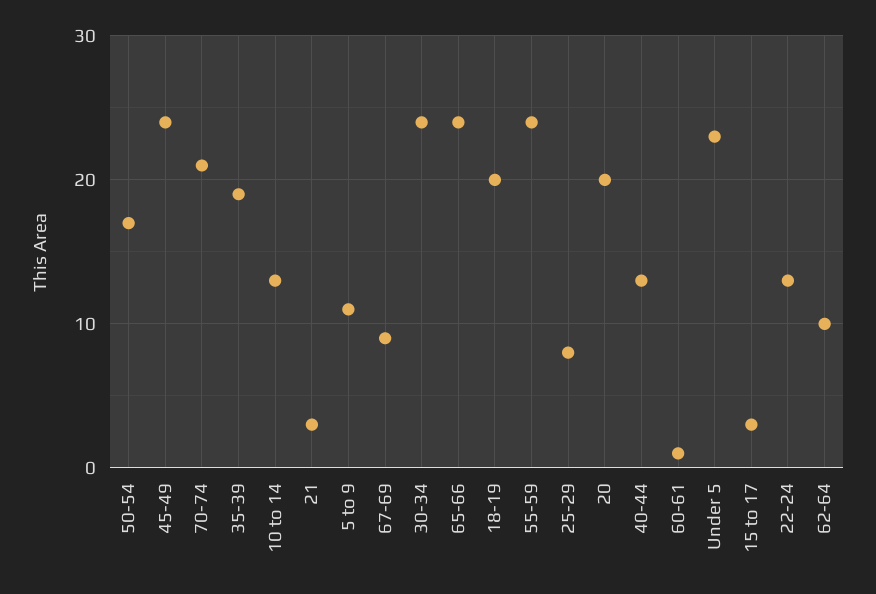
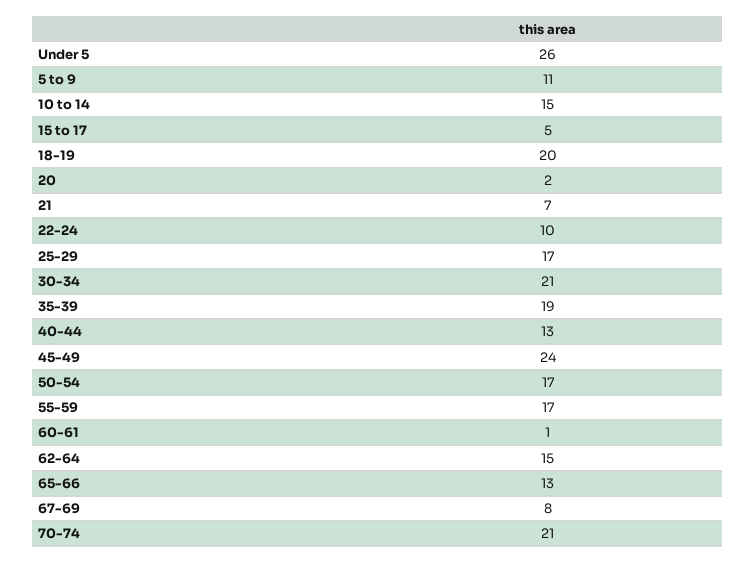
  {
    "50-54": 17,
    "45-49": 24,
    "70-74": 21,
    "35-39": 19,
-   "10 to 14": 13,
+   "10 to 14": 15,
-   "21": 3,
+   "21": 7,
    "5 to 9": 11,
-   "67-69": 9,
+   "67-69": 8,
-   "30-34": 24,
+   "30-34": 21,
-   "65-66": 24,
+   "65-66": 13,
    "18-19": 20,
-   "55-59": 24,
+   "55-59": 17,
-   "25-29": 8,
+   "25-29": 17,
-   "20": 20,
+   "20": 2,
    "40-44": 13,
    "60-61": 1,
-   "Under 5": 23,
+   "Under 5": 26,
-   "15 to 17": 3,
+   "15 to 17": 5,
-   "22-24": 13,
+   "22-24": 10,
-   "62-64": 10
+   "62-64": 15
  }

